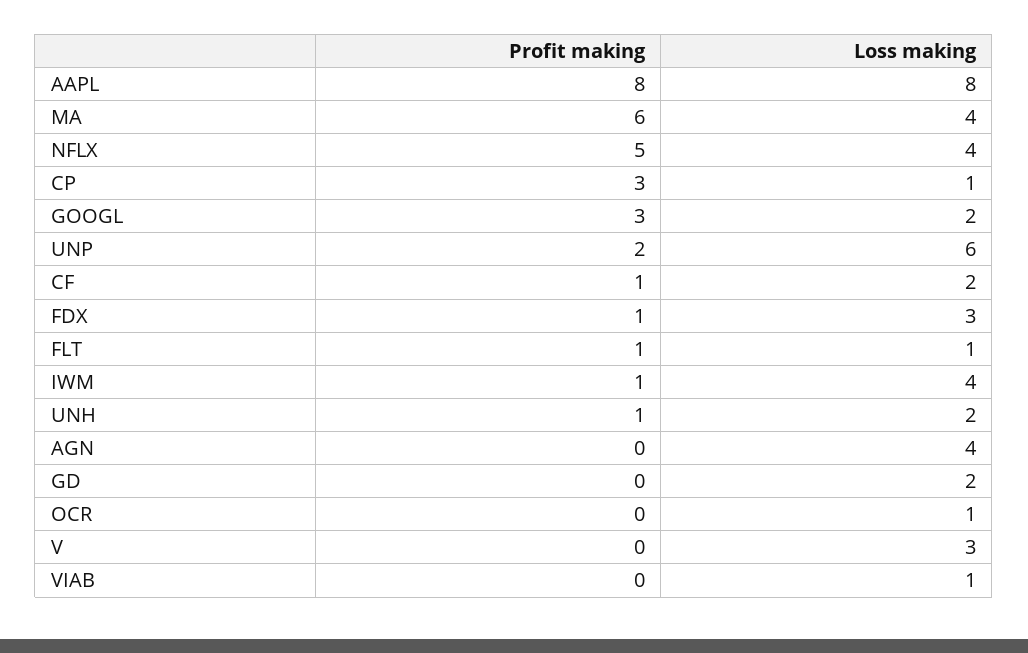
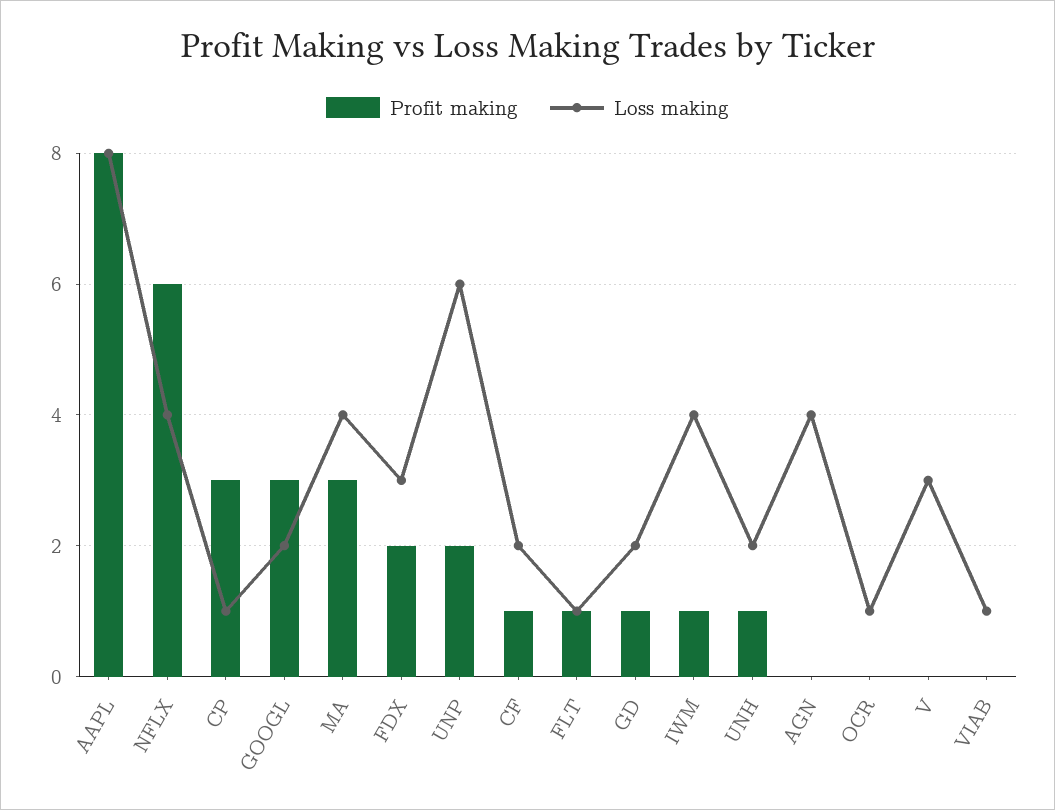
  {
    "Profit making": {
      "AAPL": 8,
-     "MA": 6,
+     "MA": 3,
-     "NFLX": 5,
+     "NFLX": 6,
      "CP": 3,
      "GOOGL": 3,
      "UNP": 2,
      "CF": 1,
-     "FDX": 1,
+     "FDX": 2,
      "FLT": 1,
      "IWM": 1,
      "UNH": 1,
      "AGN": 0,
-     "GD": 0,
+     "GD": 1,
      "OCR": 0,
      "V": 0,
      "VIAB": 0
    },
    "Loss making": {
      "AAPL": 8,
      "MA": 4,
      "NFLX": 4,
      "CP": 1,
      "GOOGL": 2,
      "UNP": 6,
      "CF": 2,
      "FDX": 3,
      "FLT": 1,
      "IWM": 4,
      "UNH": 2,
      "AGN": 4,
      "GD": 2,
      "OCR": 1,
      "V": 3,
      "VIAB": 1
    }
  }

